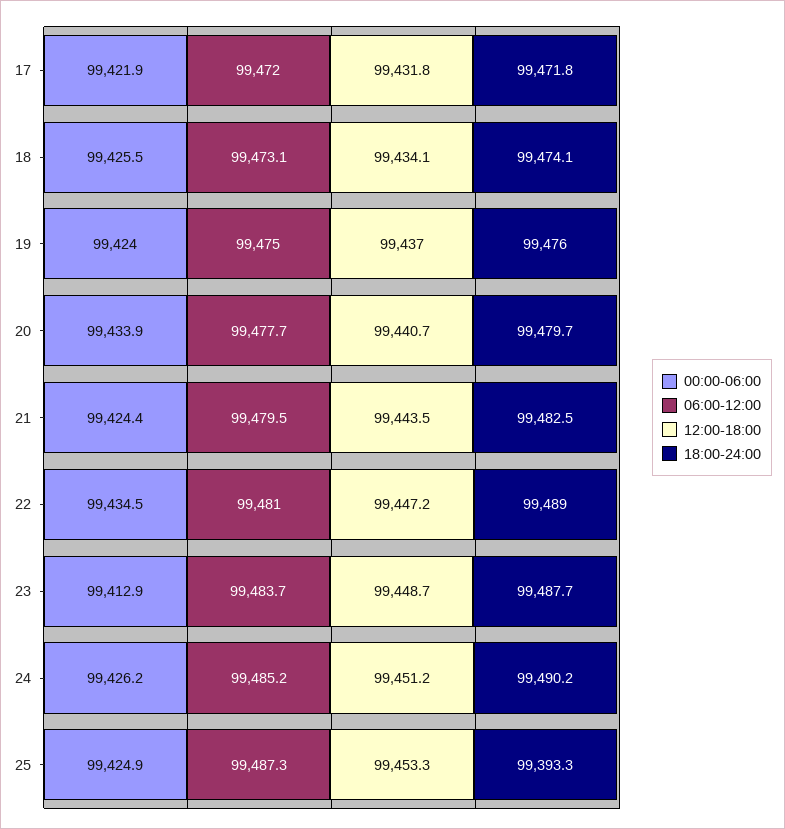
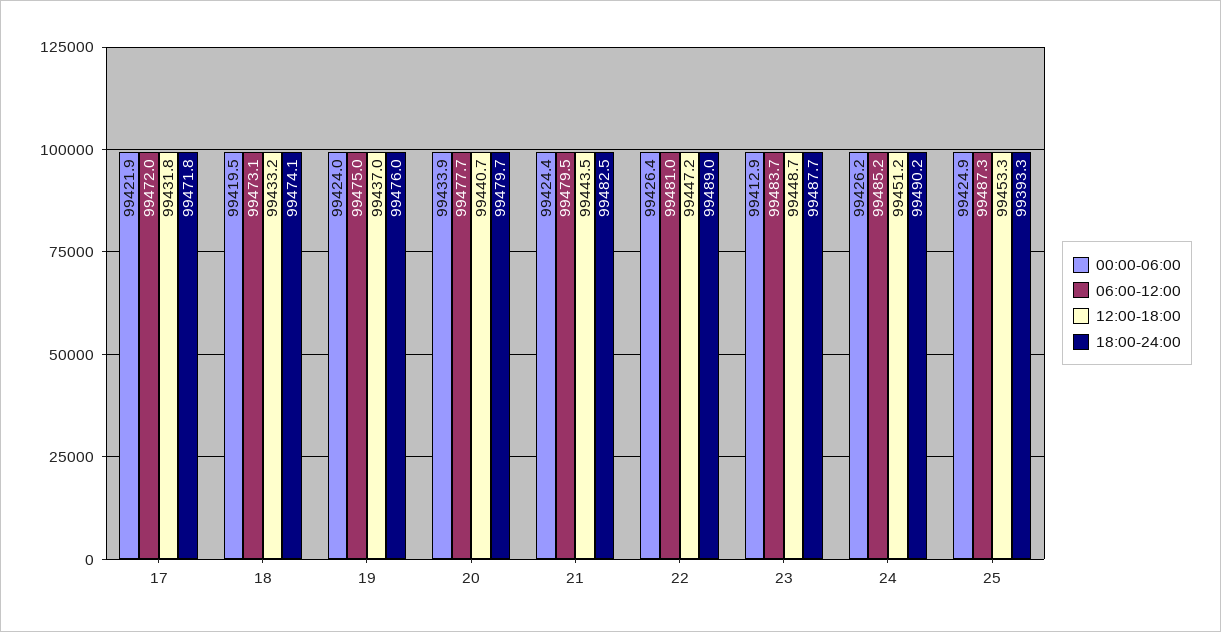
  {
    "00:00-06:00": {
      "17": 99421.9,
-     "18": 99425.5,
+     "18": 99419.5,
      "19": 99424,
      "20": 99433.9,
      "21": 99424.4,
-     "22": 99434.5,
+     "22": 99426.4,
      "23": 99412.9,
      "24": 99426.2,
      "25": 99424.9
    },
    "06:00-12:00": {
      "17": 99472,
      "18": 99473.1,
      "19": 99475,
      "20": 99477.7,
      "21": 99479.5,
      "22": 99481,
      "23": 99483.7,
      "24": 99485.2,
      "25": 99487.3
    },
    "12:00-18:00": {
      "17": 99431.8,
-     "18": 99434.1,
+     "18": 99433.2,
      "19": 99437,
      "20": 99440.7,
      "21": 99443.5,
      "22": 99447.2,
      "23": 99448.7,
      "24": 99451.2,
      "25": 99453.3
    },
    "18:00-24:00": {
      "17": 99471.8,
      "18": 99474.1,
      "19": 99476,
      "20": 99479.7,
      "21": 99482.5,
      "22": 99489,
      "23": 99487.7,
      "24": 99490.2,
      "25": 99393.3
    }
  }

